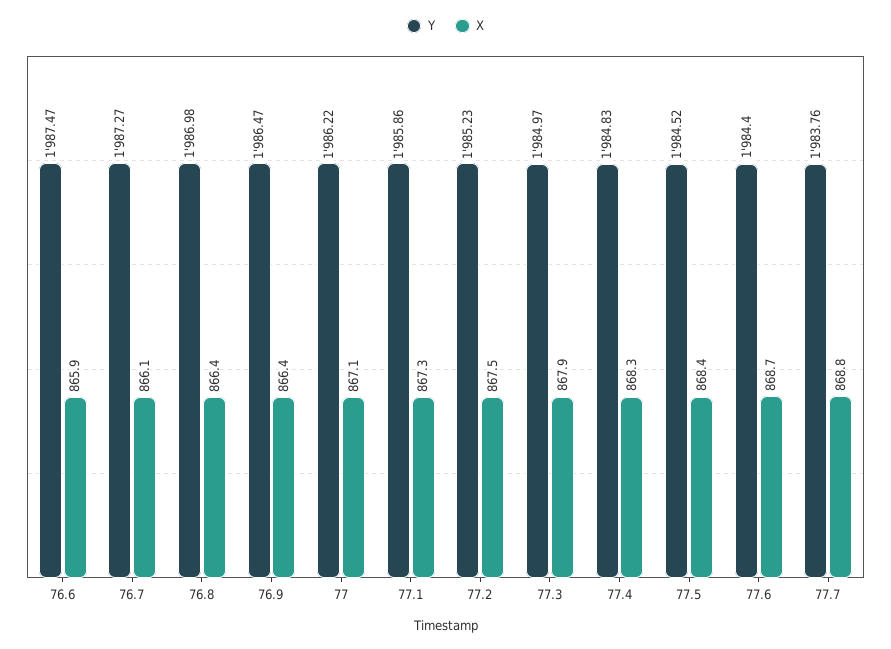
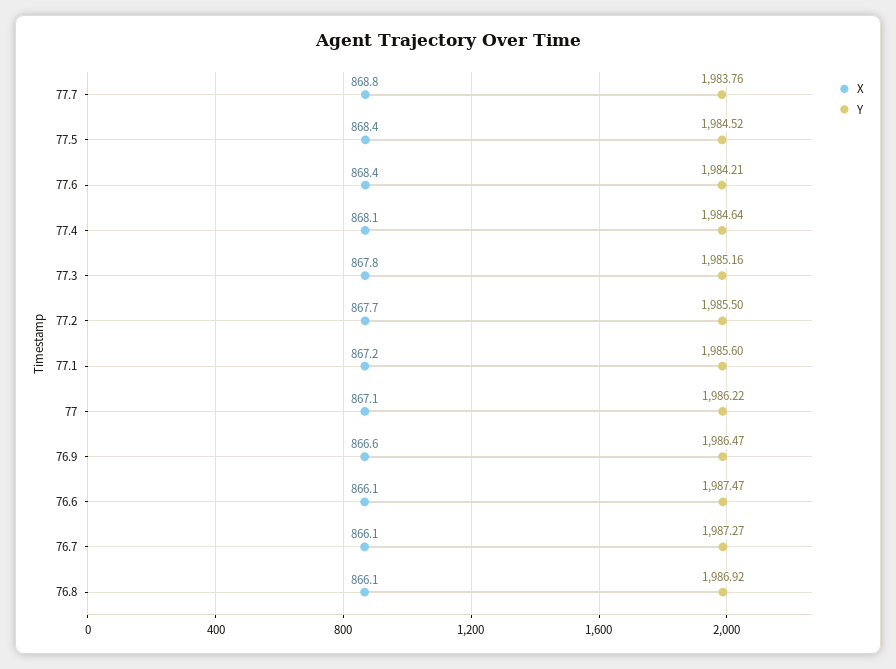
  {
    "Y": {
      "76.6": 1987.47,
      "76.7": 1987.27,
-     "76.8": 1986.98,
+     "76.8": 1986.92,
      "76.9": 1986.47,
      "77": 1986.22,
-     "77.1": 1985.86,
+     "77.1": 1985.6,
-     "77.2": 1985.23,
+     "77.2": 1985.5,
-     "77.3": 1984.97,
+     "77.3": 1985.16,
-     "77.4": 1984.83,
+     "77.4": 1984.64,
      "77.5": 1984.52,
-     "77.6": 1984.4,
+     "77.6": 1984.21,
      "77.7": 1983.76
    },
    "X": {
-     "76.6": 865.9,
+     "76.6": 866.1,
      "76.7": 866.1,
-     "76.8": 866.4,
+     "76.8": 866.1,
-     "76.9": 866.4,
+     "76.9": 866.6,
      "77": 867.1,
-     "77.1": 867.3,
+     "77.1": 867.2,
-     "77.2": 867.5,
+     "77.2": 867.7,
-     "77.3": 867.9,
+     "77.3": 867.8,
-     "77.4": 868.3,
+     "77.4": 868.1,
      "77.5": 868.4,
-     "77.6": 868.7,
+     "77.6": 868.4,
      "77.7": 868.8
    }
  }

